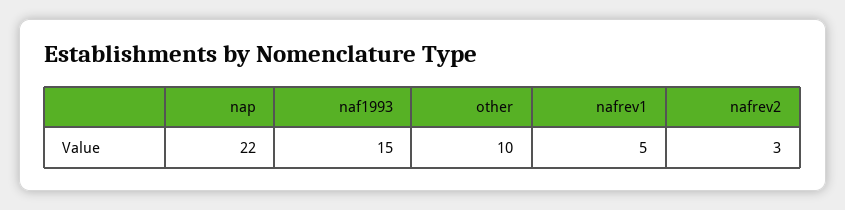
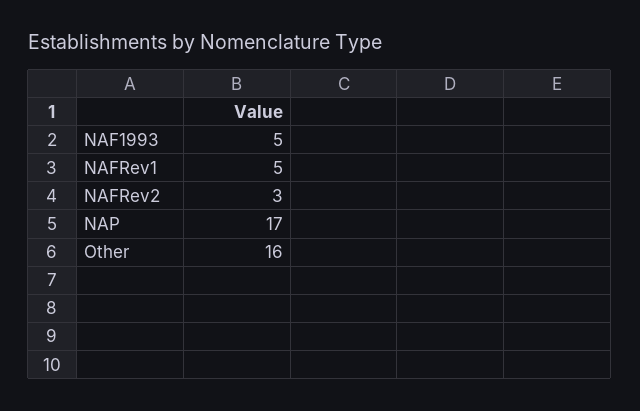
  {
-   "nap": 22,
+   "nap": 17,
-   "naf1993": 15,
+   "naf1993": 5,
-   "other": 10,
+   "other": 16,
    "nafrev1": 5,
    "nafrev2": 3
  }

